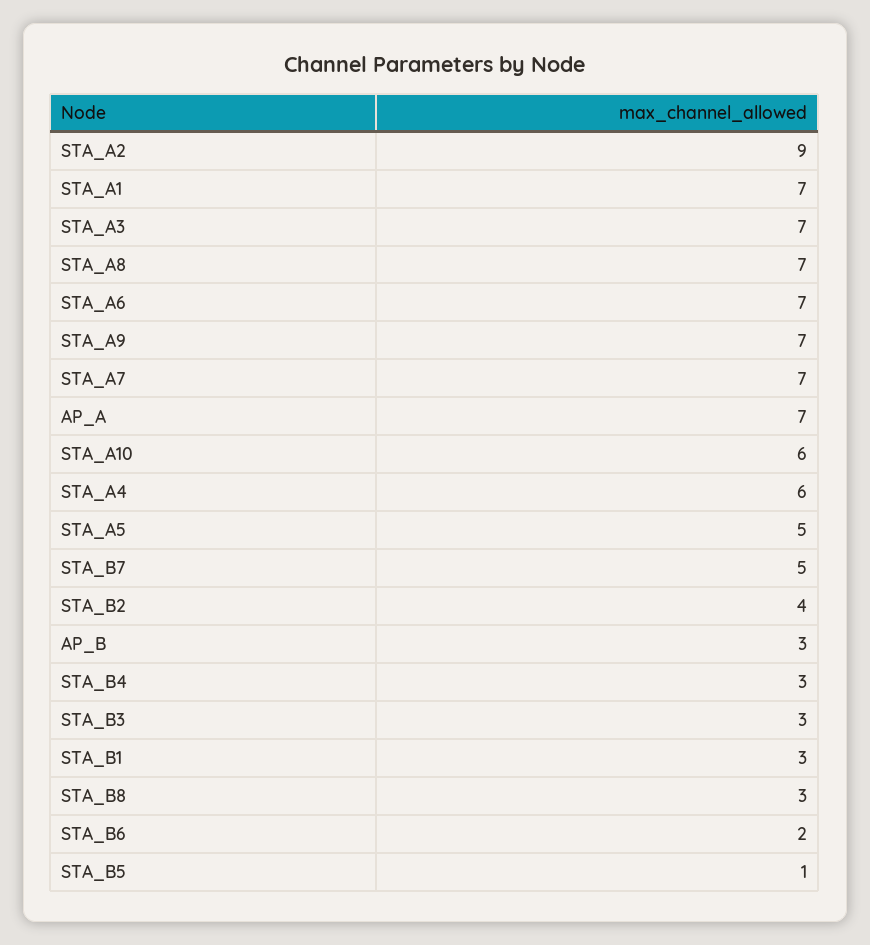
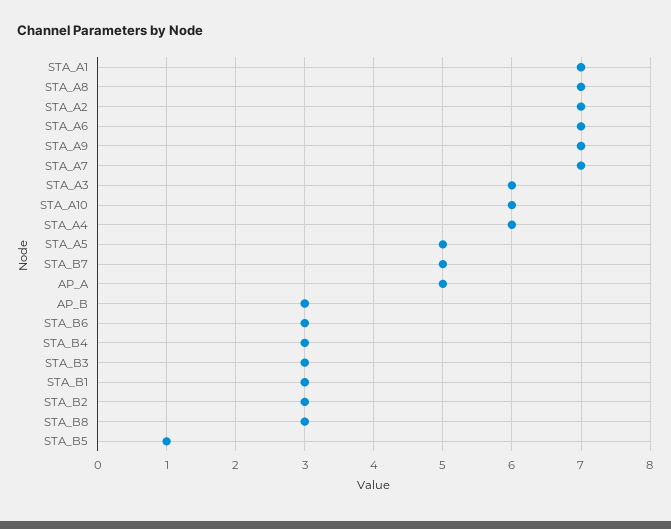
  {
-   "STA_A2": 9,
+   "STA_A2": 7,
    "STA_A1": 7,
-   "STA_A3": 7,
+   "STA_A3": 6,
    "STA_A8": 7,
    "STA_A6": 7,
    "STA_A9": 7,
    "STA_A7": 7,
-   "AP_A": 7,
+   "AP_A": 5,
    "STA_A10": 6,
    "STA_A4": 6,
    "STA_A5": 5,
    "STA_B7": 5,
-   "STA_B2": 4,
+   "STA_B2": 3,
    "AP_B": 3,
    "STA_B4": 3,
    "STA_B3": 3,
    "STA_B1": 3,
    "STA_B8": 3,
-   "STA_B6": 2,
+   "STA_B6": 3,
    "STA_B5": 1
  }

